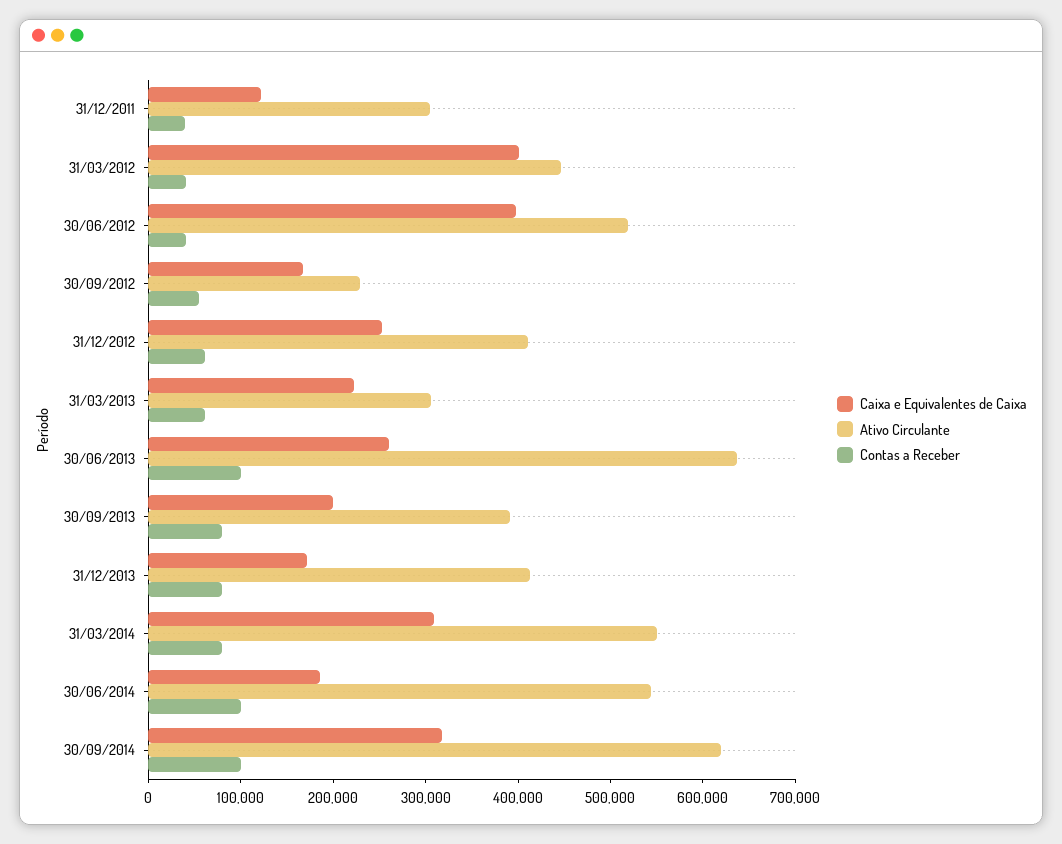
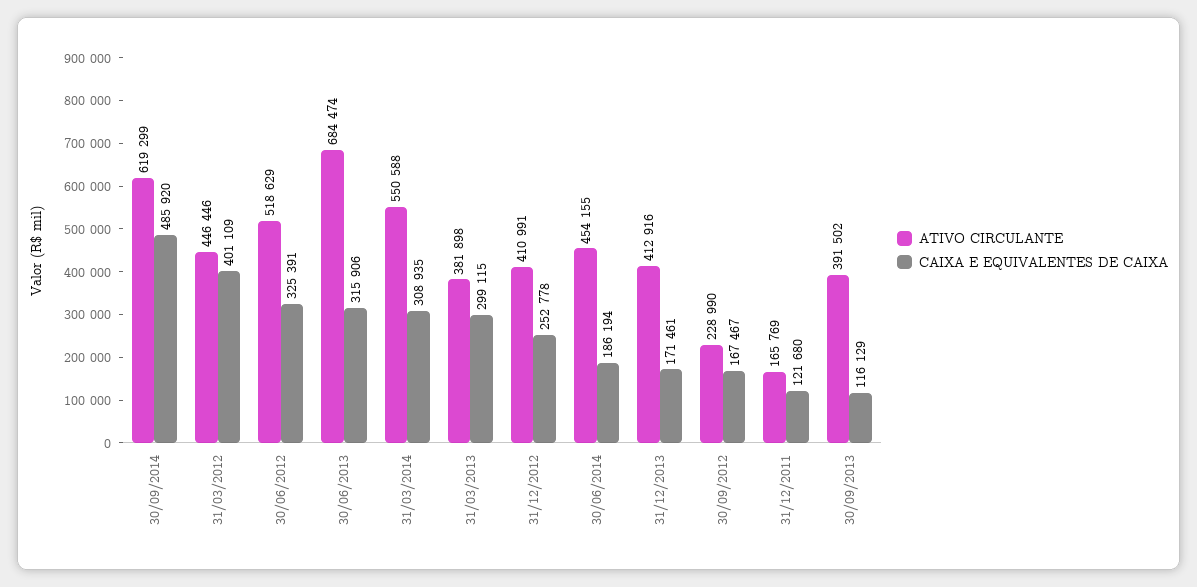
  {
    "Caixa e Equivalentes de Caixa": {
      "31/12/2011": 121680,
      "31/03/2012": 401109,
-     "30/06/2012": 400000,
+     "30/06/2012": 325391,
      "30/09/2012": 167467,
      "31/12/2012": 252778,
-     "31/03/2013": 220000,
+     "31/03/2013": 299115,
-     "30/06/2013": 260000,
+     "30/06/2013": 315906,
-     "30/09/2013": 200000,
+     "30/09/2013": 116129,
      "31/12/2013": 171461,
      "31/03/2014": 308935,
      "30/06/2014": 186194,
-     "30/09/2014": 320000
+     "30/09/2014": 485920
    },
    "Ativo Circulante": {
-     "31/12/2011": 300000,
+     "31/12/2011": 165769,
      "31/03/2012": 446446,
      "30/06/2012": 518629,
      "30/09/2012": 228990,
      "31/12/2012": 410991,
-     "31/03/2013": 300000,
+     "31/03/2013": 381898,
-     "30/06/2013": 640000,
+     "30/06/2013": 684474,
      "30/09/2013": 391502,
      "31/12/2013": 412916,
      "31/03/2014": 550588,
-     "30/06/2014": 540000,
+     "30/06/2014": 454155,
      "30/09/2014": 619299
-   },
+   }
-   "Contas a Receber": {
-     "31/12/2011": 40000,
-     "31/03/2012": 40000,
-     "30/06/2012": 40000,
-     "30/09/2012": 60000,
-     "31/12/2012": 60000,
-     "31/03/2013": 60000,
-     "30/06/2013": 100000,
-     "30/09/2013": 80000,
-     "31/12/2013": 80000,
-     "31/03/2014": 80000,
-     "30/06/2014": 100000,
-     "30/09/2014": 100000
-   }
  }

